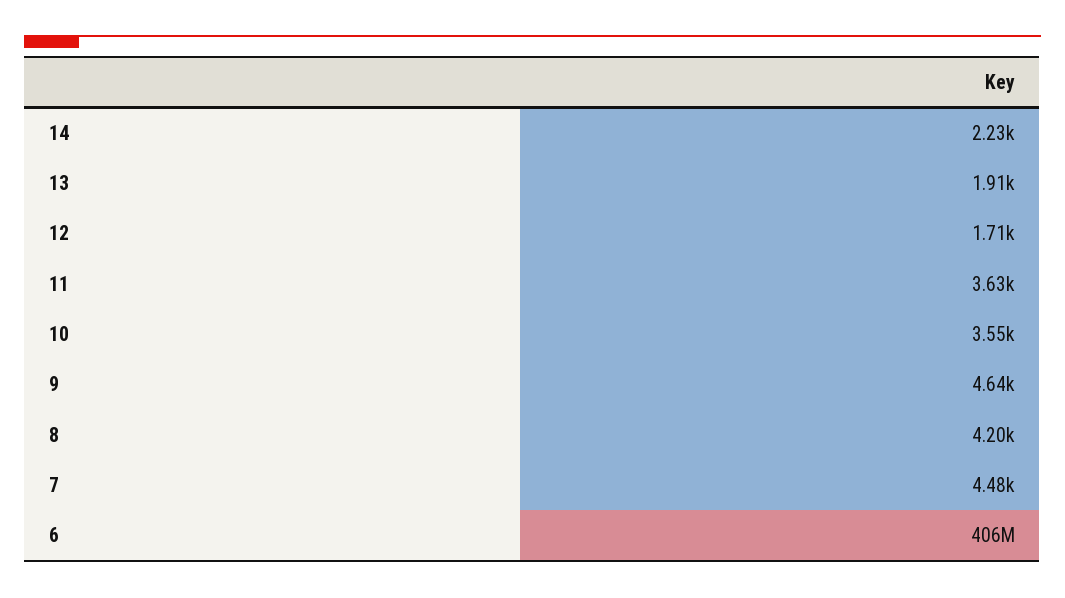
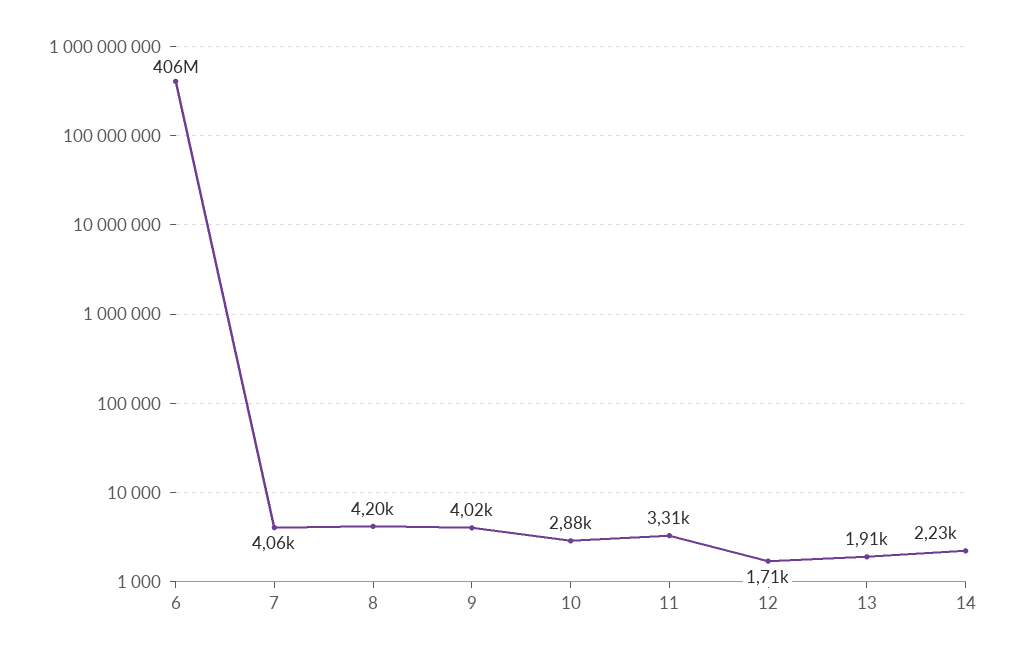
  {
    "14": 2230,
    "13": 1910,
    "12": 1710,
-   "11": 3630,
+   "11": 3310,
-   "10": 3550,
+   "10": 2880,
-   "9": 4640,
+   "9": 4020,
    "8": 4200,
-   "7": 4480,
+   "7": 4060,
    "6": 406000000
  }

